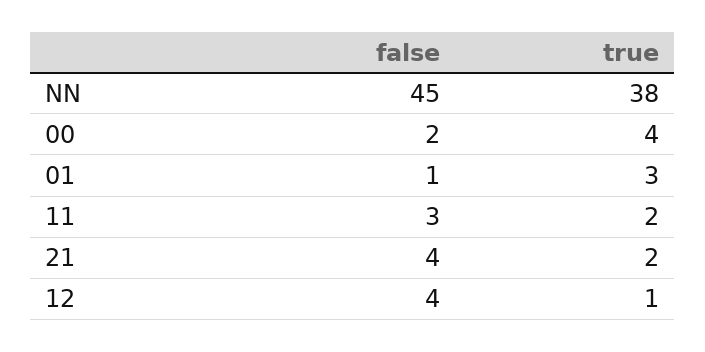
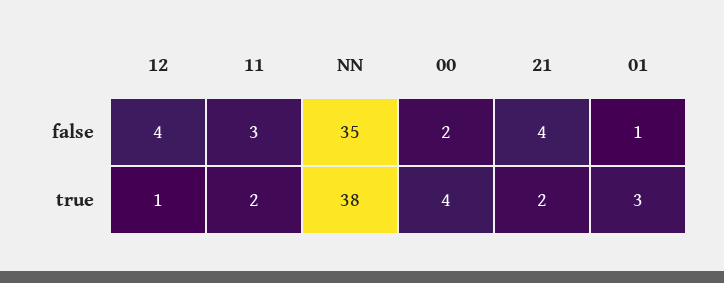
  {
    "false": {
-     "NN": 45,
+     "NN": 35,
      "00": 2,
      "01": 1,
      "11": 3,
      "21": 4,
      "12": 4
    },
    "true": {
      "NN": 38,
      "00": 4,
      "01": 3,
      "11": 2,
      "21": 2,
      "12": 1
    }
  }

